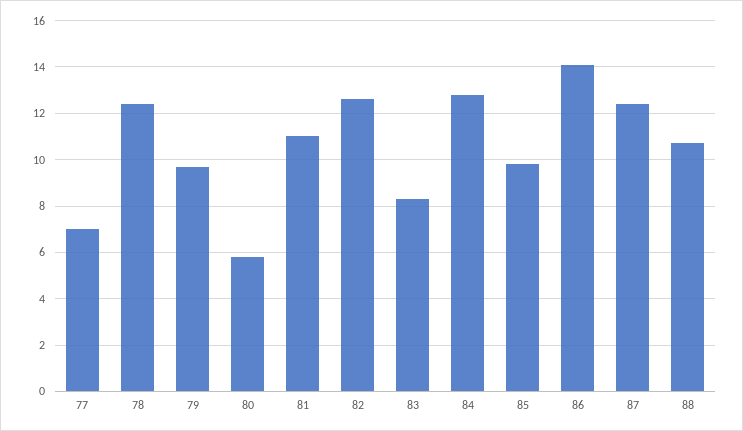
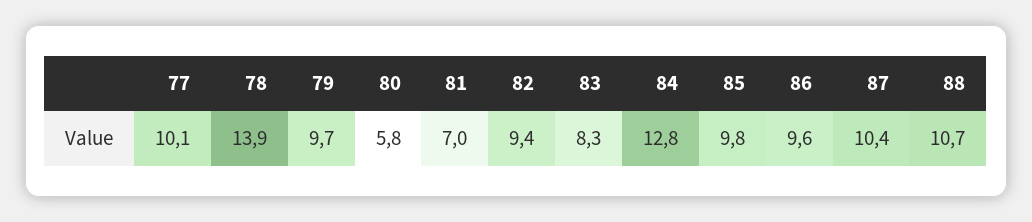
  {
-   "77": 7,
+   "77": 10.1,
-   "78": 12.5,
+   "78": 13.9,
    "79": 9.7,
    "80": 5.8,
-   "81": 11,
+   "81": 7,
-   "82": 12.5,
+   "82": 9.4,
    "83": 8.3,
    "84": 12.8,
    "85": 9.8,
-   "86": 14,
+   "86": 9.6,
-   "87": 12.5,
+   "87": 10.4,
    "88": 10.7
  }

